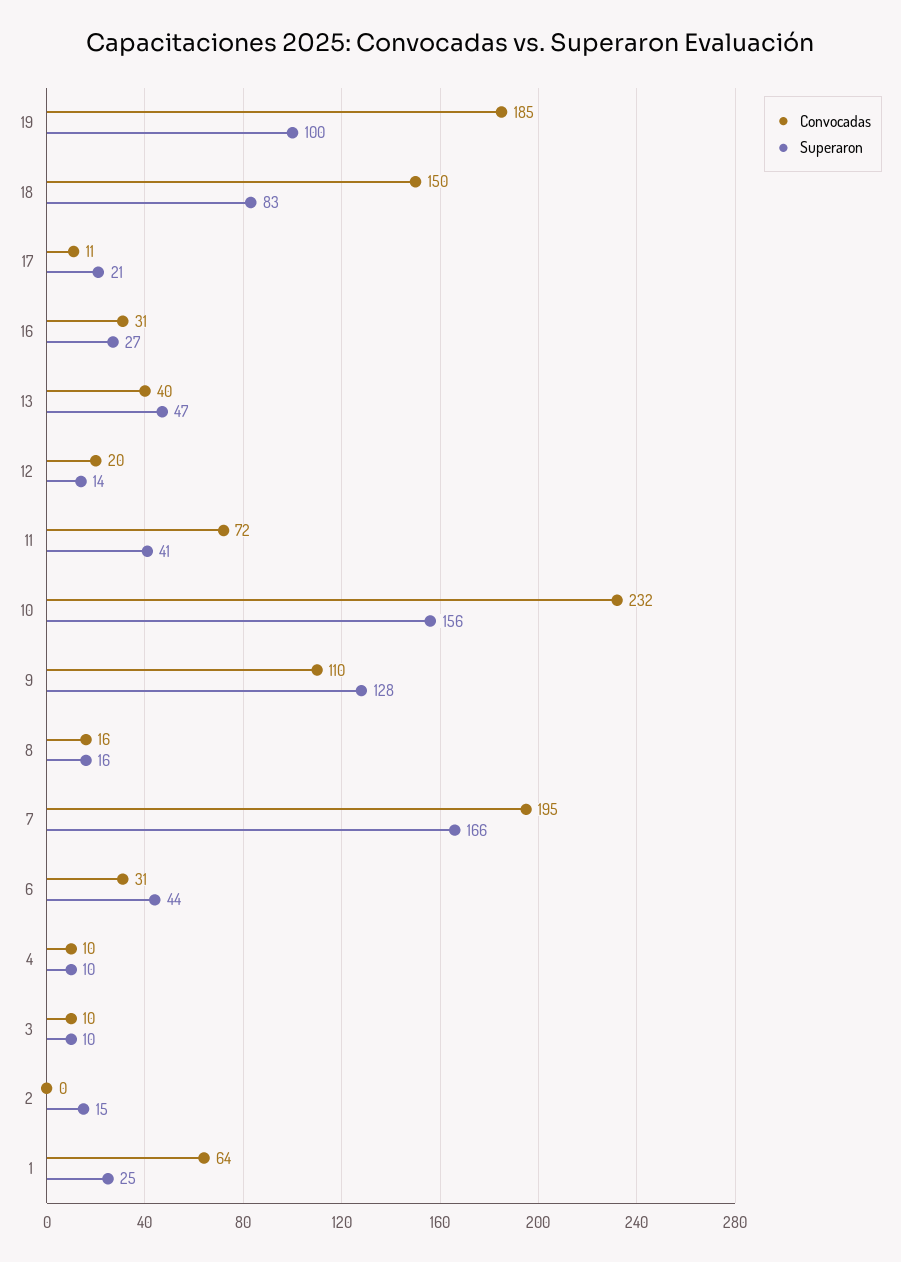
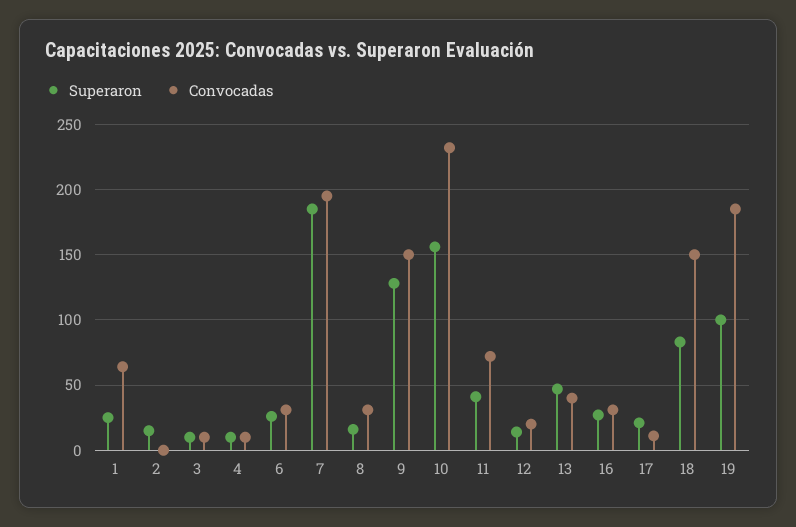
  {
    "Convocadas": {
      "19": 185,
      "18": 150,
      "17": 11,
      "16": 31,
      "13": 40,
      "12": 20,
      "11": 72,
      "10": 232,
-     "9": 110,
+     "9": 150,
-     "8": 16,
+     "8": 30,
      "7": 195,
      "6": 31,
      "4": 10,
      "3": 10,
      "2": 0,
      "1": 64
    },
    "Superaron": {
      "19": 100,
      "18": 83,
      "17": 21,
      "16": 27,
      "13": 47,
      "12": 14,
      "11": 41,
      "10": 156,
      "9": 128,
      "8": 16,
-     "7": 166,
+     "7": 185,
-     "6": 44,
+     "6": 25,
      "4": 10,
      "3": 10,
      "2": 15,
      "1": 25
    }
  }

